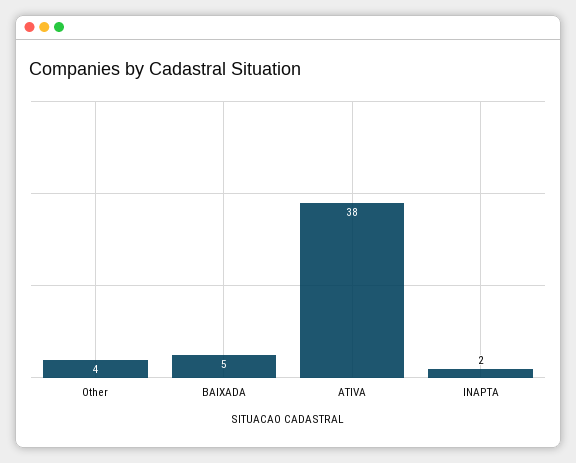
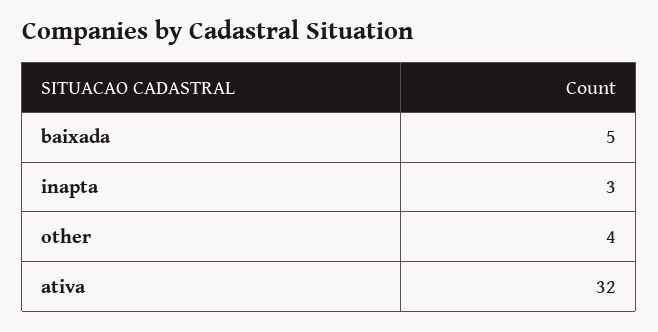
  {
    "Other": 4,
    "BAIXADA": 5,
-   "ATIVA": 38,
+   "ATIVA": 32,
-   "INAPTA": 2
+   "INAPTA": 3
  }

